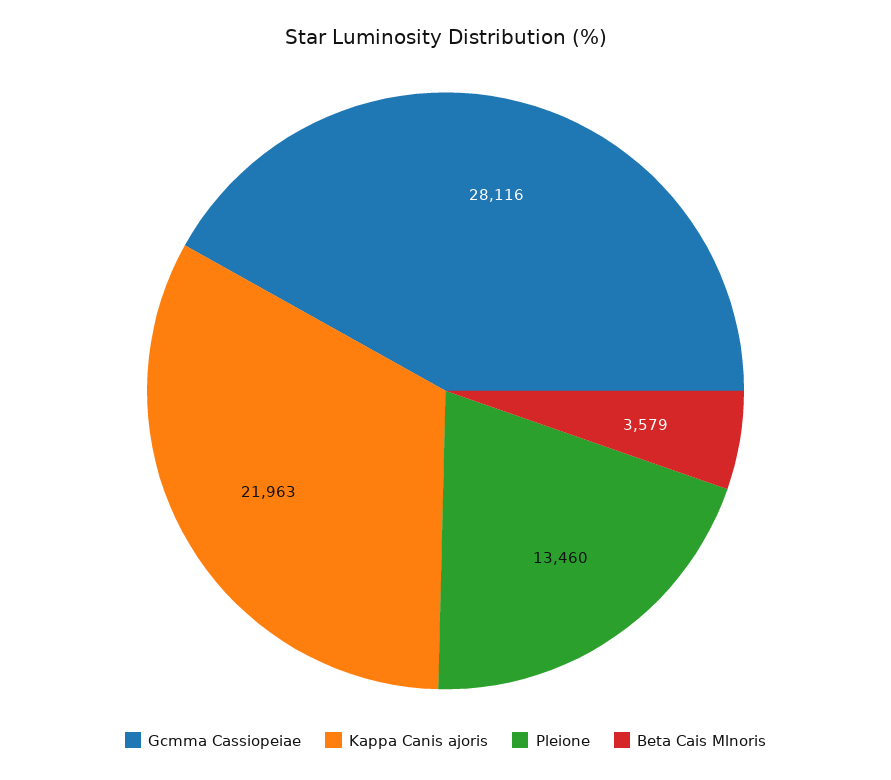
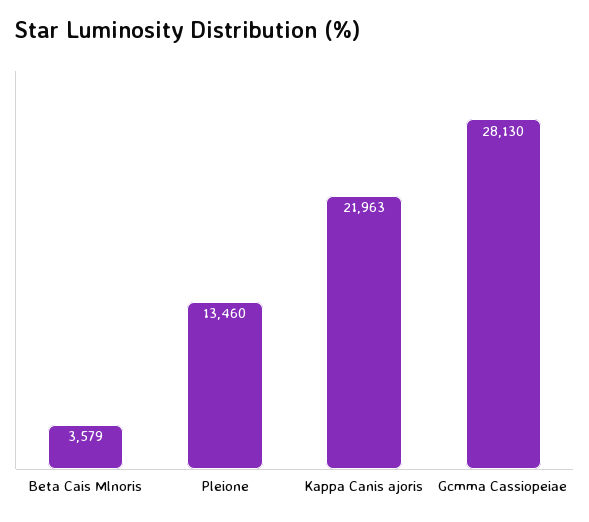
  {
-   "Gcmma Cassiopeiae": 28116,
+   "Gcmma Cassiopeiae": 28130,
    "Kappa Canis ajoris": 21963,
    "Pleione": 13460,
    "Beta Cais Mlnoris": 3579
  }

